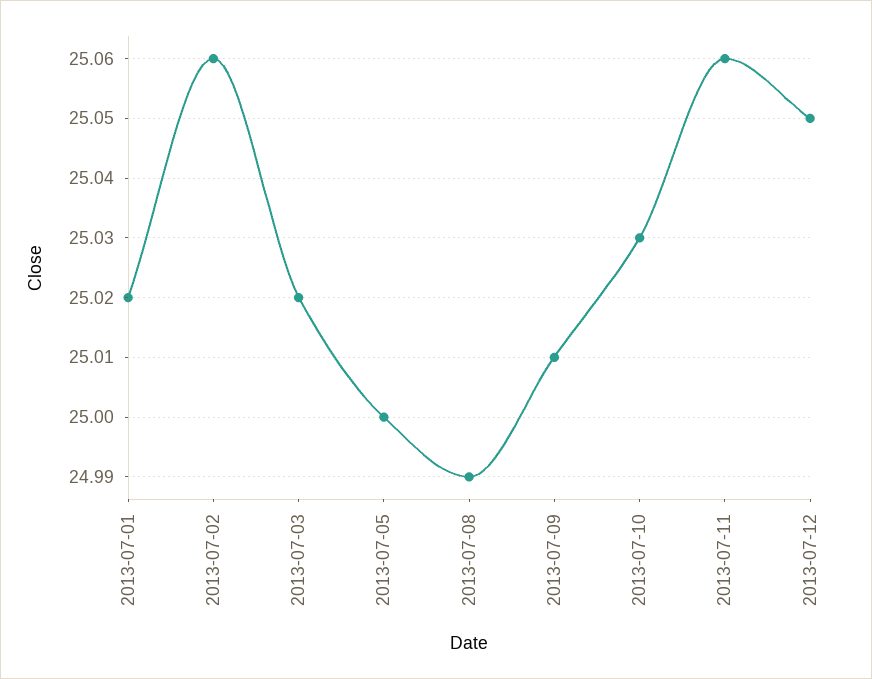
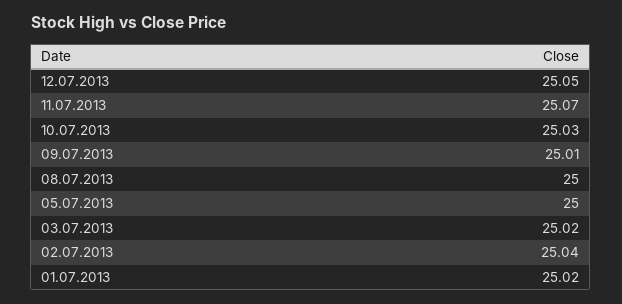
  {
    "2013-07-01": 25.02,
-   "2013-07-02": 25.06,
+   "2013-07-02": 25.04,
    "2013-07-03": 25.02,
    "2013-07-05": 25,
-   "2013-07-08": 24.99,
+   "2013-07-08": 25,
    "2013-07-09": 25.01,
    "2013-07-10": 25.03,
-   "2013-07-11": 25.06,
+   "2013-07-11": 25.07,
    "2013-07-12": 25.05
  }

